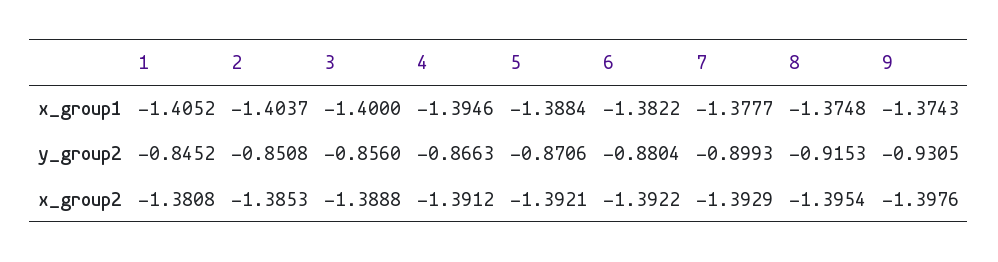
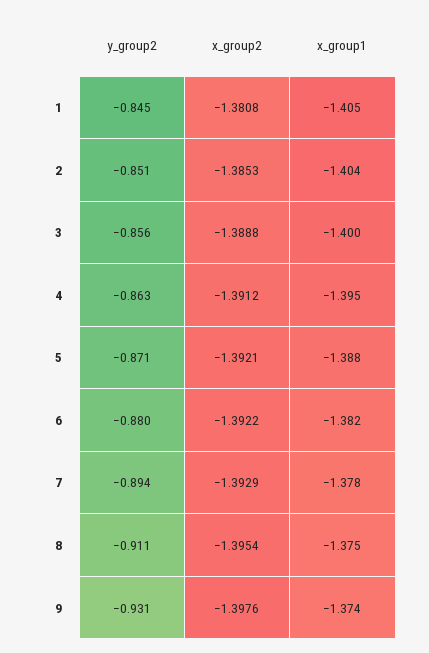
  {
    "1": {
      "x_group1": -1.4052,
      "y_group2": -0.8452,
      "x_group2": -1.3808
    },
    "2": {
      "x_group1": -1.4037,
      "y_group2": -0.8508,
      "x_group2": -1.3853
    },
    "3": {
      "x_group1": -1.4,
      "y_group2": -0.856,
      "x_group2": -1.3888
    },
    "4": {
      "x_group1": -1.3946,
-     "y_group2": -0.8663,
+     "y_group2": -0.863,
      "x_group2": -1.3912
    },
    "5": {
      "x_group1": -1.3884,
      "y_group2": -0.8706,
      "x_group2": -1.3921
    },
    "6": {
      "x_group1": -1.3822,
      "y_group2": -0.8804,
      "x_group2": -1.3922
    },
    "7": {
      "x_group1": -1.3777,
-     "y_group2": -0.8993,
+     "y_group2": -0.894,
      "x_group2": -1.3929
    },
    "8": {
      "x_group1": -1.3748,
-     "y_group2": -0.9153,
+     "y_group2": -0.911,
      "x_group2": -1.3954
    },
    "9": {
      "x_group1": -1.3743,
      "y_group2": -0.9305,
      "x_group2": -1.3976
    }
  }

